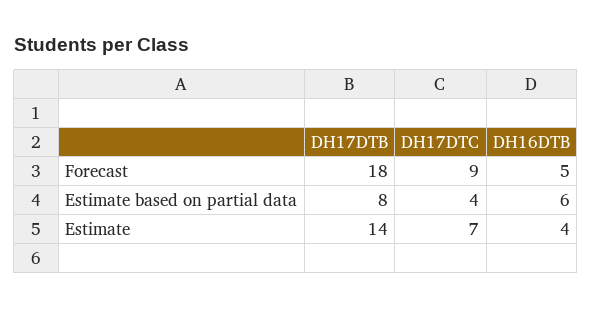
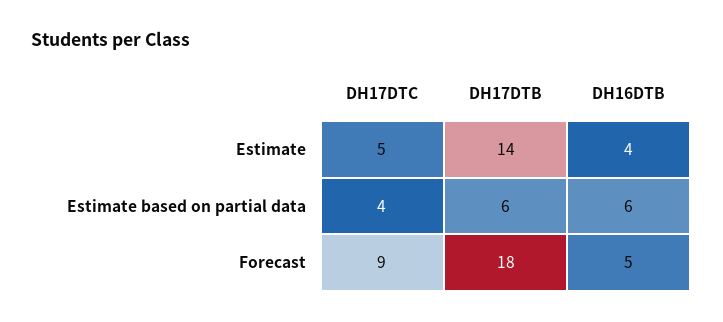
  {
    "DH17DTB": {
      "Forecast": 18,
-     "Estimate based on partial data": 8,
+     "Estimate based on partial data": 6,
      "Estimate": 14
    },
    "DH17DTC": {
      "Forecast": 9,
      "Estimate based on partial data": 4,
-     "Estimate": 7
+     "Estimate": 5
    },
    "DH16DTB": {
      "Forecast": 5,
      "Estimate based on partial data": 6,
      "Estimate": 4
    }
  }

